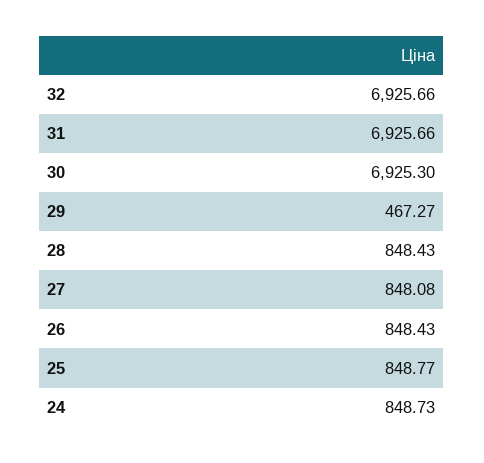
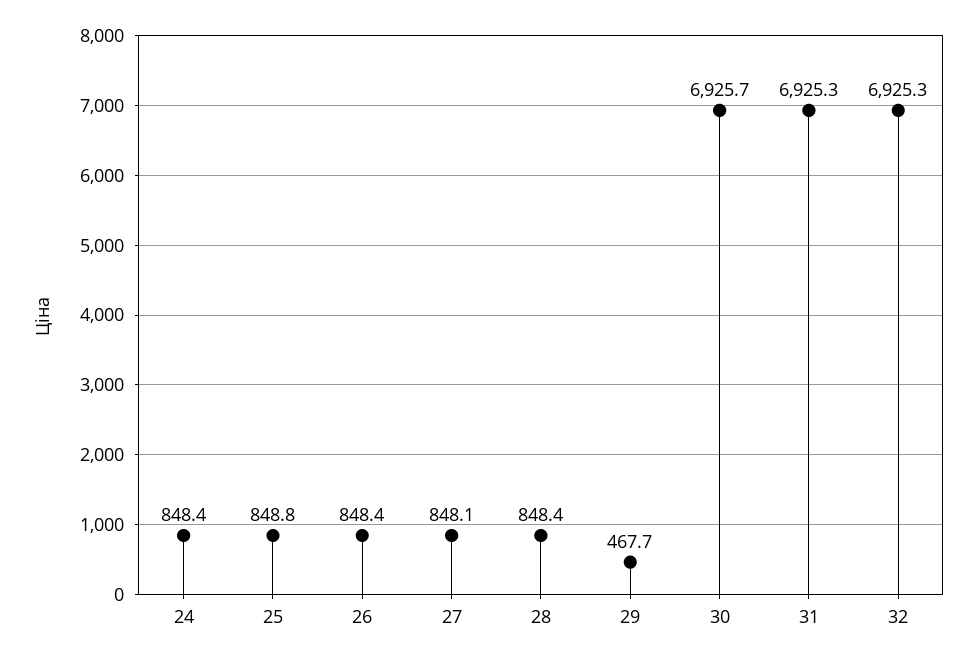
  {
-   "32": 6925.66,
+   "32": 6925.3,
-   "31": 6925.66,
+   "31": 6925.3,
-   "30": 6925.3,
+   "30": 6925.7,
-   "29": 467.27,
+   "29": 467.7,
    "28": 848.43,
    "27": 848.08,
    "26": 848.43,
    "25": 848.77,
-   "24": 848.73
+   "24": 848.4
  }

